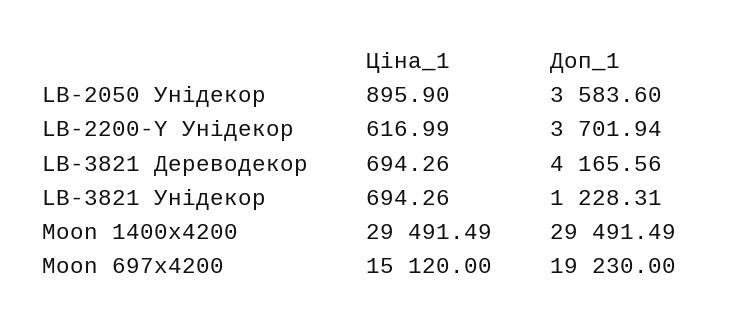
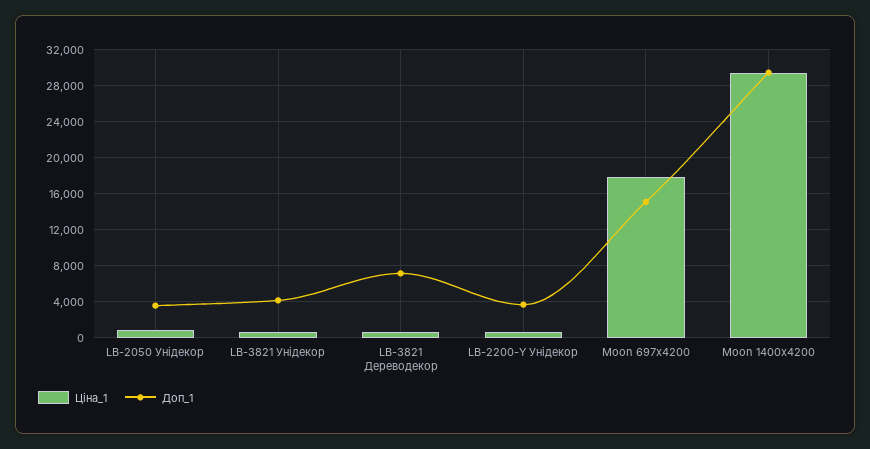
  {
    "Ціна_1": {
      "LB-2050 Унідекор": 895.9,
      "LB-2200-Y Унідекор": 616.99,
      "LB-3821 Дереводекор": 694.26,
      "LB-3821 Унідекор": 694.26,
      "Moon 1400x4200": 29491.49,
-     "Moon 697x4200": 15120
+     "Moon 697x4200": 18000
    },
    "Доп_1": {
      "LB-2050 Унідекор": 3583.6,
      "LB-2200-Y Унідекор": 3701.94,
-     "LB-3821 Дереводекор": 4165.56,
+     "LB-3821 Дереводекор": 7000,
-     "LB-3821 Унідекор": 1228.31,
+     "LB-3821 Унідекор": 4000,
      "Moon 1400x4200": 29491.49,
-     "Moon 697x4200": 19230
+     "Moon 697x4200": 15000
    }
  }

